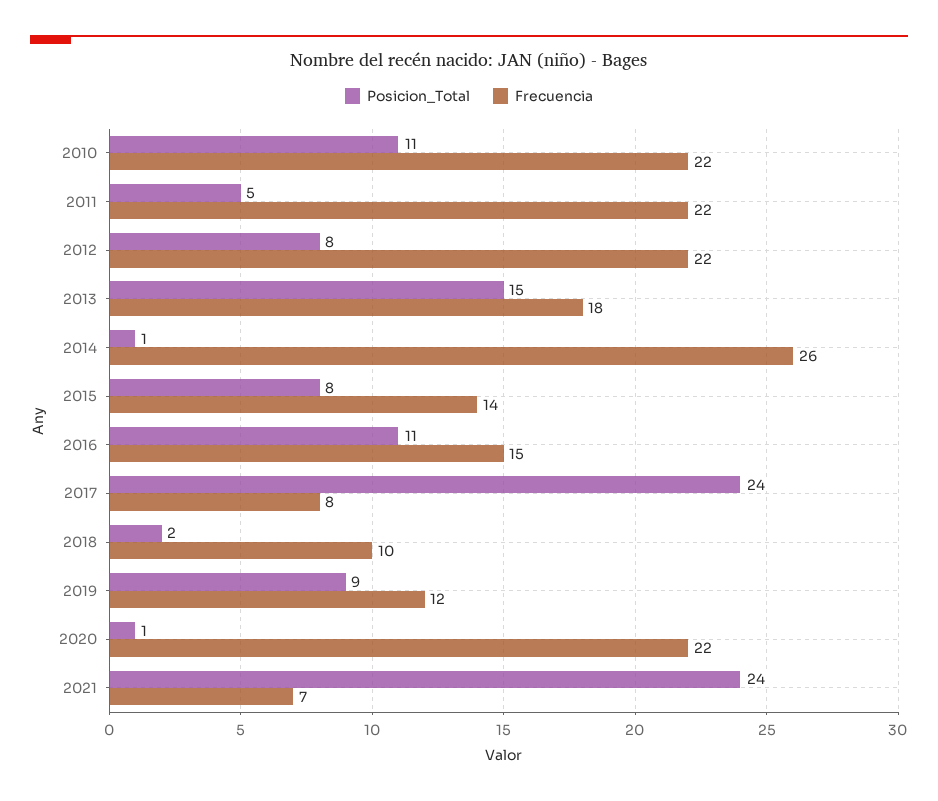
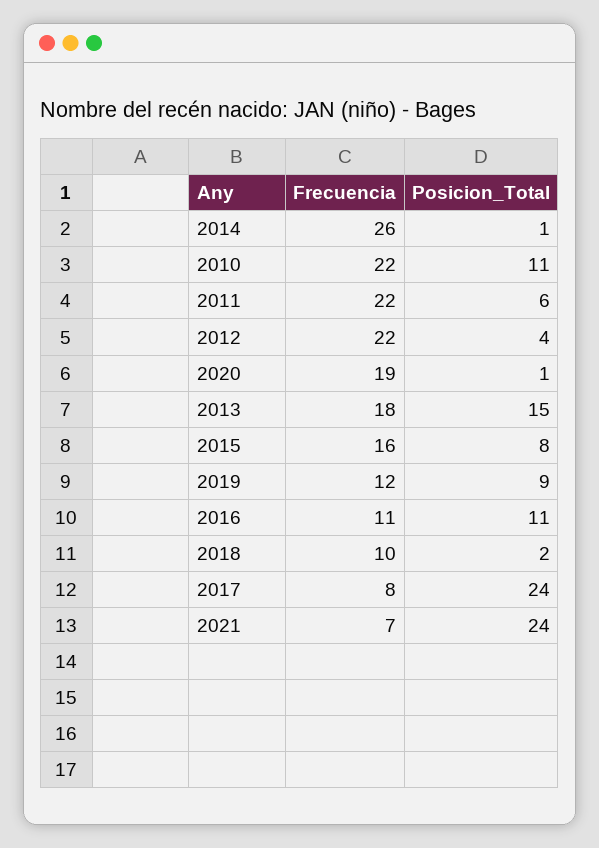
  {
    "Posicion_Total": {
      "2010": 11,
-     "2011": 5,
+     "2011": 6,
-     "2012": 8,
+     "2012": 4,
      "2013": 15,
      "2014": 1,
      "2015": 8,
      "2016": 11,
      "2017": 24,
      "2018": 2,
      "2019": 9,
      "2020": 1,
      "2021": 24
    },
    "Frecuencia": {
      "2010": 22,
      "2011": 22,
      "2012": 22,
      "2013": 18,
      "2014": 26,
-     "2015": 14,
+     "2015": 16,
-     "2016": 15,
+     "2016": 11,
      "2017": 8,
      "2018": 10,
      "2019": 12,
-     "2020": 22,
+     "2020": 19,
      "2021": 7
    }
  }

